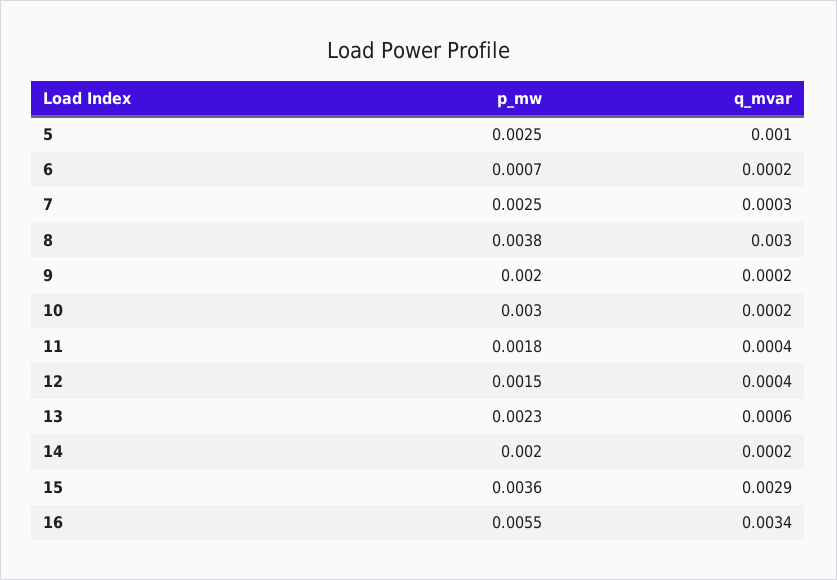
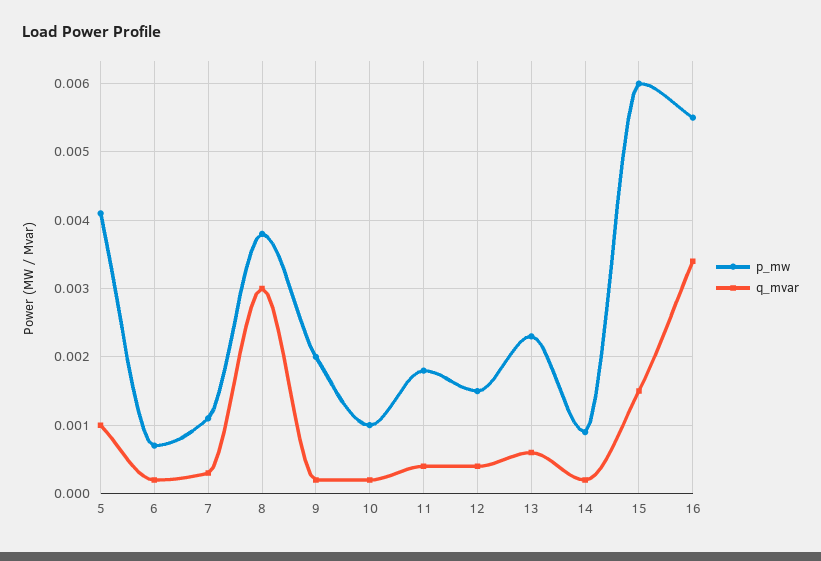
  {
    "p_mw": {
-     "5": 0.0025,
+     "5": 0.0041,
      "6": 0.0007,
-     "7": 0.0025,
+     "7": 0.0011,
      "8": 0.0038,
      "9": 0.002,
-     "10": 0.003,
+     "10": 0.001,
      "11": 0.0018,
      "12": 0.0015,
      "13": 0.0023,
-     "14": 0.002,
+     "14": 0.0009,
-     "15": 0.0036,
+     "15": 0.006,
      "16": 0.0055
    },
    "q_mvar": {
      "5": 0.001,
      "6": 0.0002,
      "7": 0.0003,
      "8": 0.003,
      "9": 0.0002,
      "10": 0.0002,
      "11": 0.0004,
      "12": 0.0004,
      "13": 0.0006,
      "14": 0.0002,
-     "15": 0.0029,
+     "15": 0.0015,
      "16": 0.0034
    }
  }

